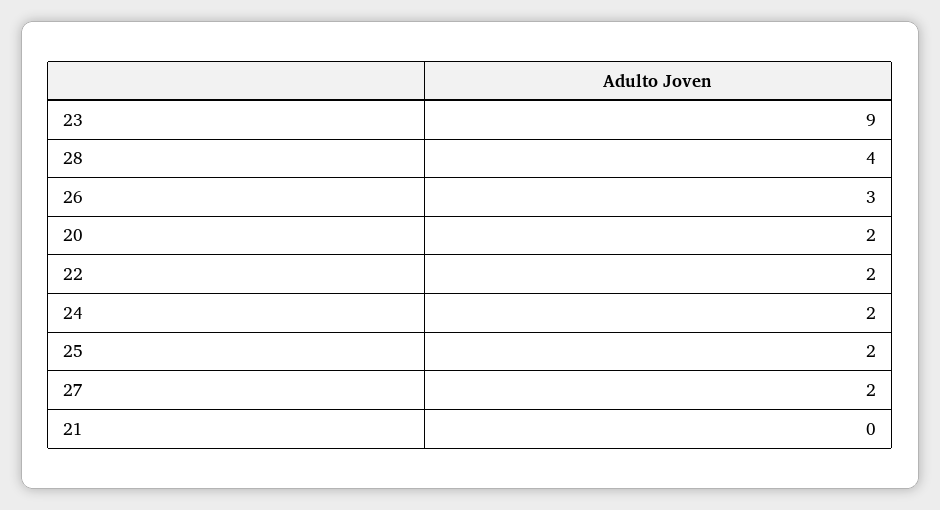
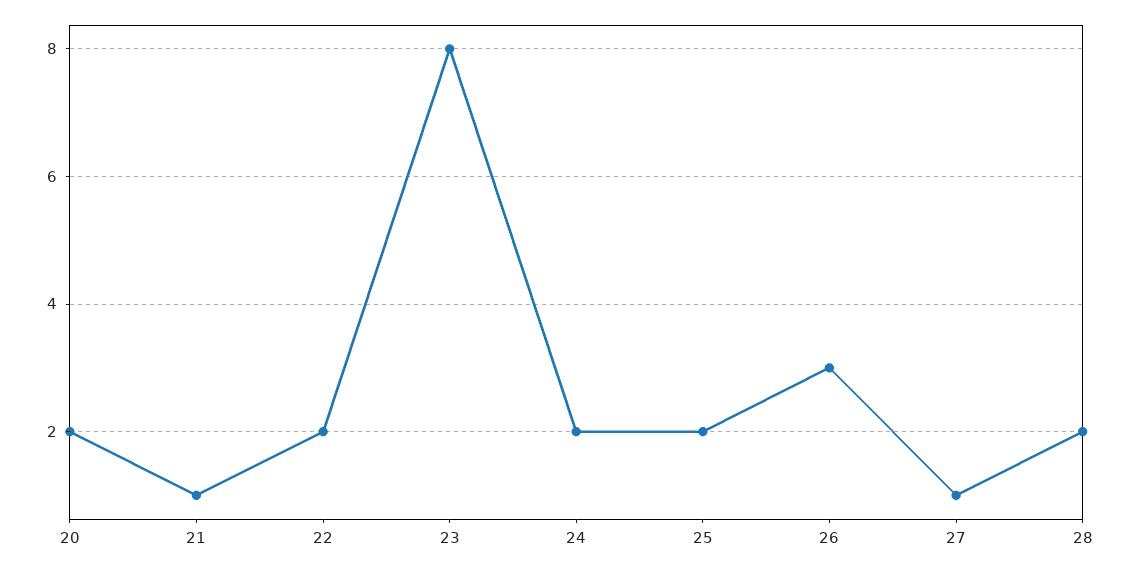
  {
-   "23": 9,
+   "23": 8,
-   "28": 4,
+   "28": 2,
    "26": 3,
    "20": 2,
    "22": 2,
    "24": 2,
    "25": 2,
-   "27": 2,
+   "27": 1,
-   "21": 0
+   "21": 1
  }

